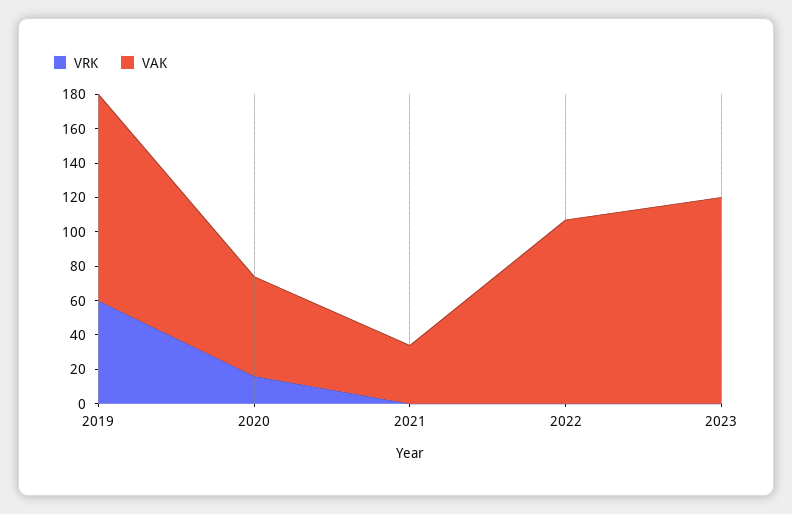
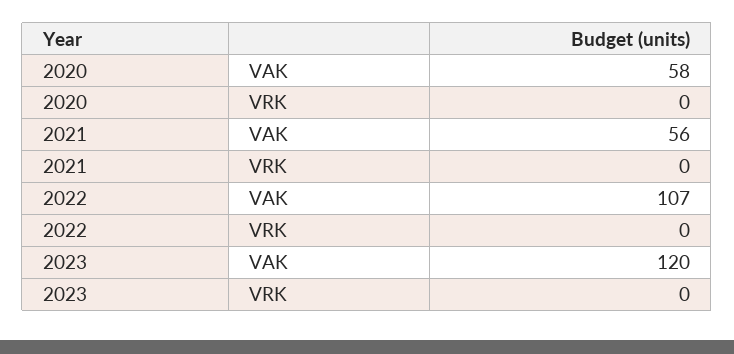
  {
    "VRK": {
-     "2019": 60,
-     "2020": 15,
+     "2020": 0,
      "2021": 0,
      "2022": 0,
      "2023": 0
    },
    "VAK": {
-     "2019": 120,
      "2020": 58,
-     "2021": 35,
+     "2021": 56,
      "2022": 107,
      "2023": 120
    }
  }

